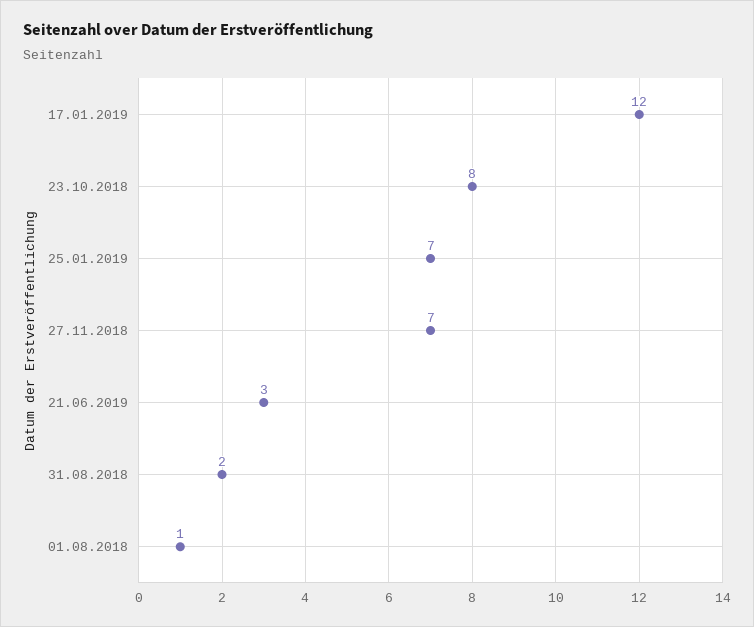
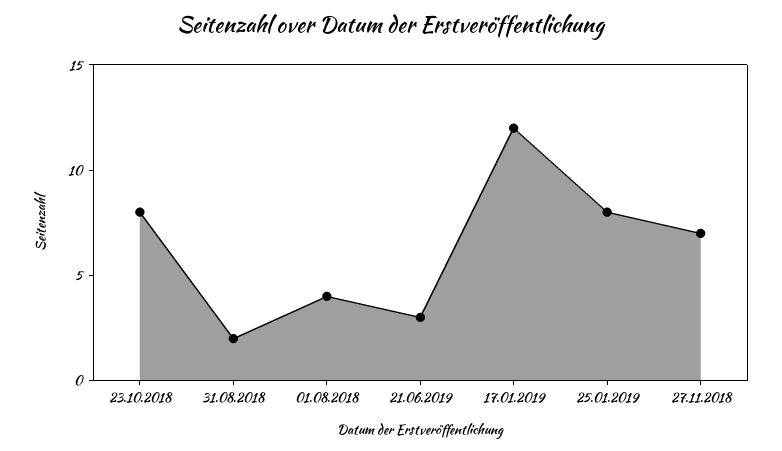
  {
    "17.01.2019": 12,
    "23.10.2018": 8,
-   "25.01.2019": 7,
+   "25.01.2019": 8,
    "27.11.2018": 7,
    "21.06.2019": 3,
    "31.08.2018": 2,
-   "01.08.2018": 1
+   "01.08.2018": 4
  }

